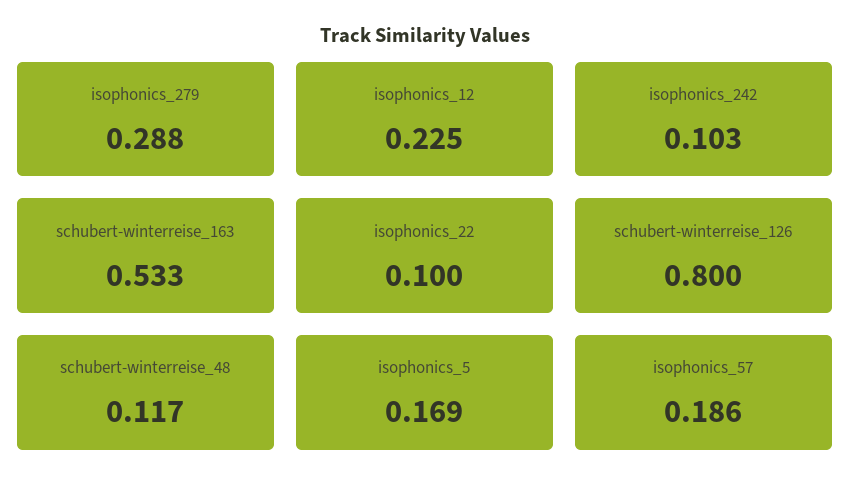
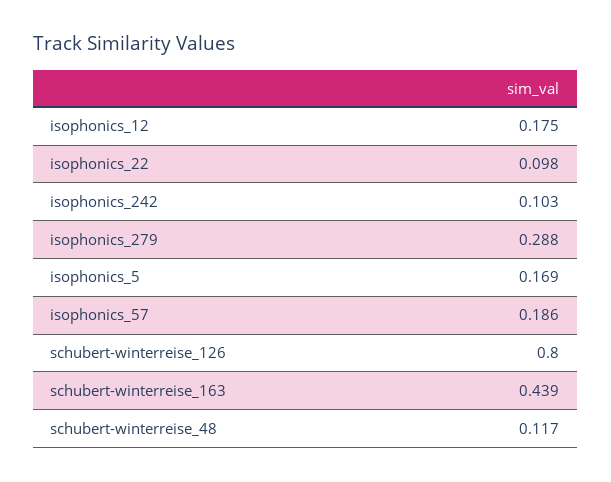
  {
    "isophonics_279": 0.288,
-   "isophonics_12": 0.225,
+   "isophonics_12": 0.175,
    "isophonics_242": 0.103,
-   "schubert-winterreise_163": 0.533,
+   "schubert-winterreise_163": 0.439,
-   "isophonics_22": 0.1,
+   "isophonics_22": 0.098,
    "schubert-winterreise_126": 0.8,
    "schubert-winterreise_48": 0.117,
    "isophonics_5": 0.169,
    "isophonics_57": 0.186
  }

